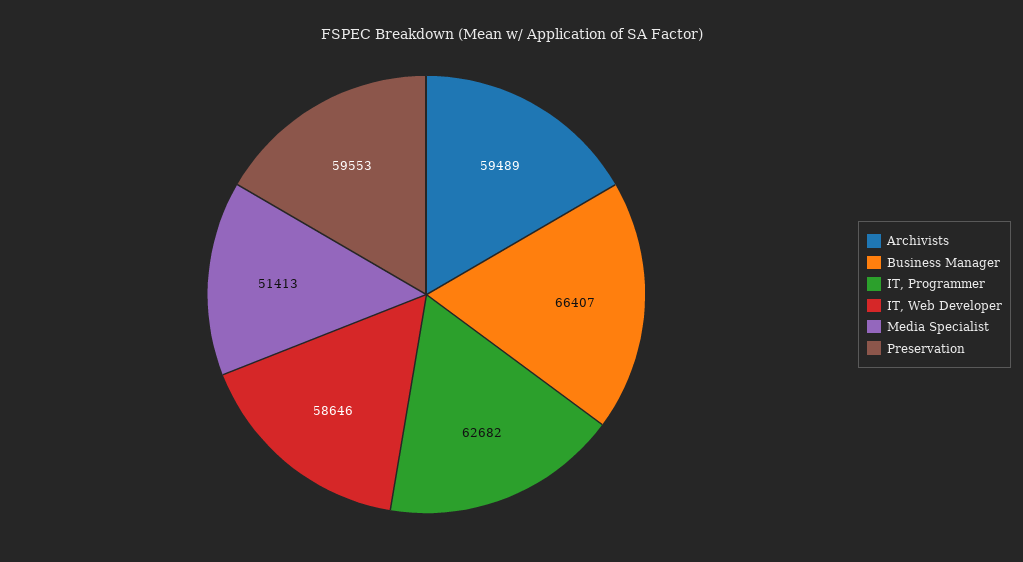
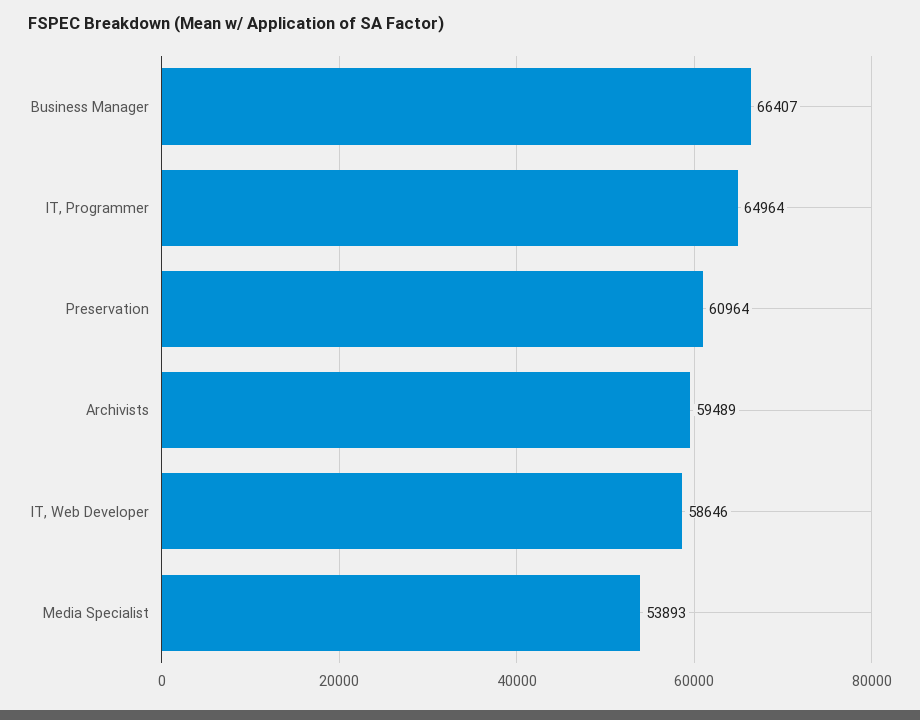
  {
    "Archivists": 59489,
    "Business Manager": 66407,
-   "IT, Programmer": 62682,
+   "IT, Programmer": 64964,
    "IT, Web Developer": 58646,
-   "Media Specialist": 51413,
+   "Media Specialist": 53893,
-   "Preservation": 59553
+   "Preservation": 60964
  }

